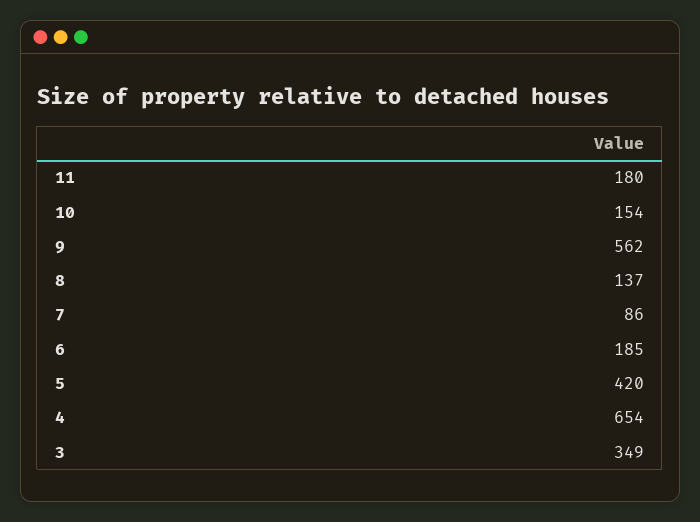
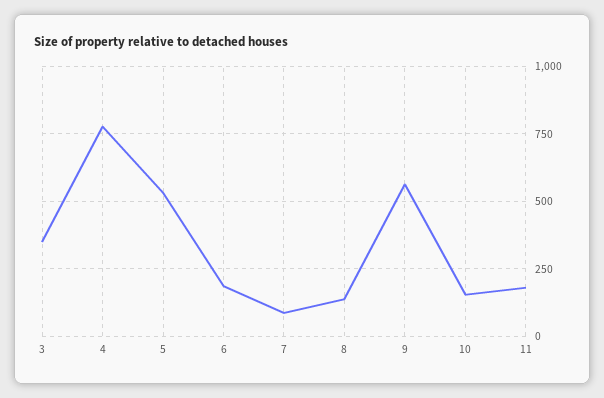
  {
    "11": 180,
    "10": 154,
    "9": 562,
    "8": 137,
    "7": 86,
    "6": 185,
-   "5": 420,
+   "5": 525,
-   "4": 654,
+   "4": 775,
    "3": 349
  }

